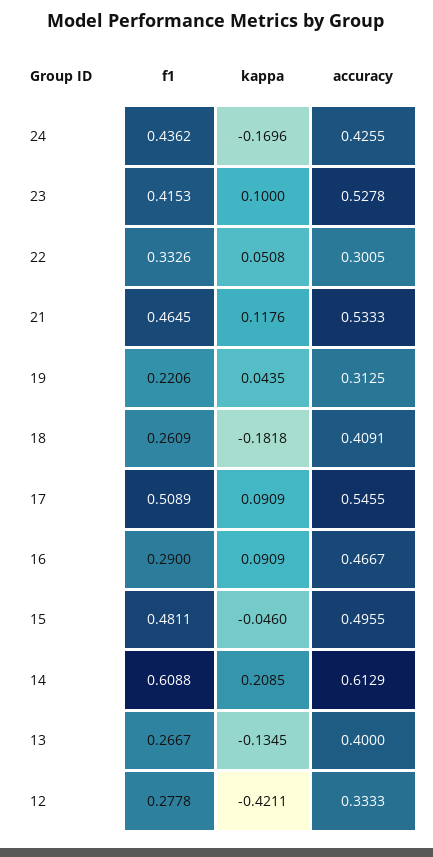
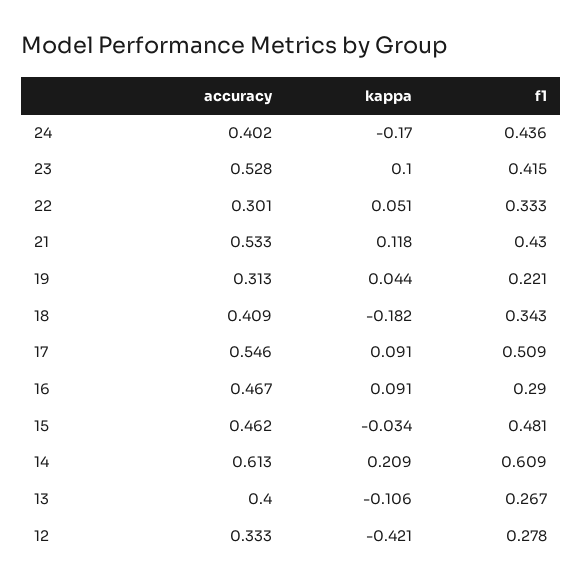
  {
    "f1": {
      "24": 0.4362,
      "23": 0.4153,
      "22": 0.3326,
-     "21": 0.4645,
+     "21": 0.43,
      "19": 0.2206,
-     "18": 0.2609,
+     "18": 0.343,
      "17": 0.5089,
      "16": 0.29,
      "15": 0.4811,
      "14": 0.6088,
      "13": 0.2667,
      "12": 0.2778
    },
    "kappa": {
      "24": -0.1696,
      "23": 0.1,
      "22": 0.0508,
      "21": 0.1176,
      "19": 0.0435,
      "18": -0.1818,
      "17": 0.0909,
      "16": 0.0909,
-     "15": -0.046,
+     "15": -0.034,
      "14": 0.2085,
-     "13": -0.1345,
+     "13": -0.106,
      "12": -0.4211
    },
    "accuracy": {
-     "24": 0.4255,
+     "24": 0.402,
      "23": 0.5278,
      "22": 0.3005,
      "21": 0.5333,
      "19": 0.3125,
      "18": 0.4091,
      "17": 0.5455,
      "16": 0.4667,
-     "15": 0.4955,
+     "15": 0.462,
      "14": 0.6129,
      "13": 0.4,
      "12": 0.3333
    }
  }

